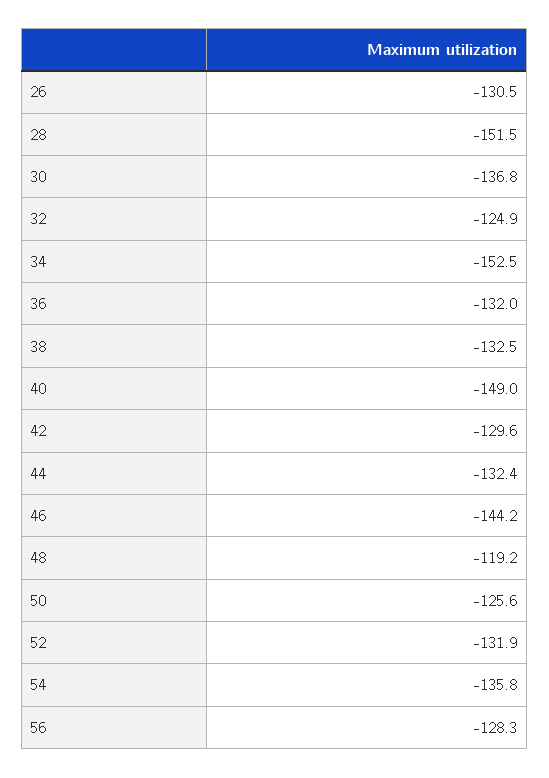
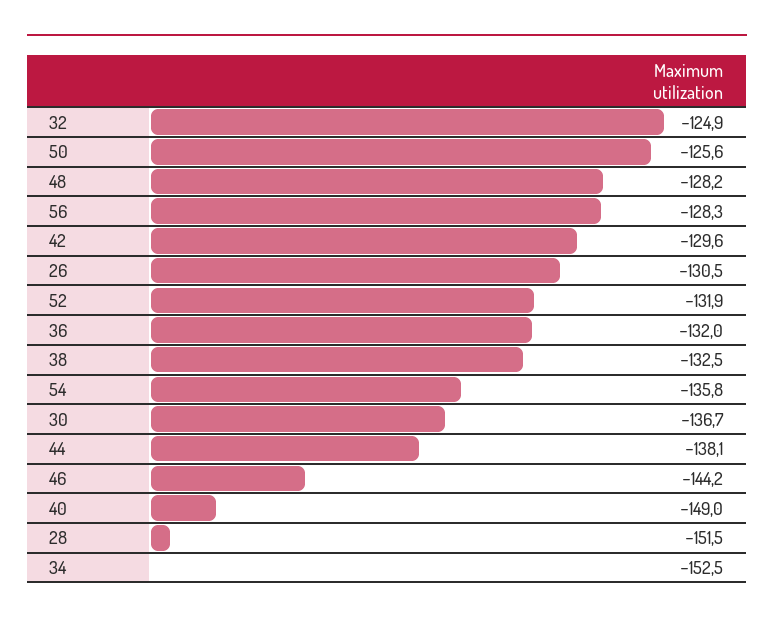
  {
    "26": -130.5,
    "28": -151.5,
-   "30": -136.8,
+   "30": -136.7,
    "32": -124.9,
    "34": -152.5,
    "36": -132,
    "38": -132.5,
    "40": -149,
    "42": -129.6,
-   "44": -132.4,
+   "44": -138.1,
    "46": -144.2,
-   "48": -119.2,
+   "48": -128.2,
    "50": -125.6,
    "52": -131.9,
    "54": -135.8,
    "56": -128.3
  }

